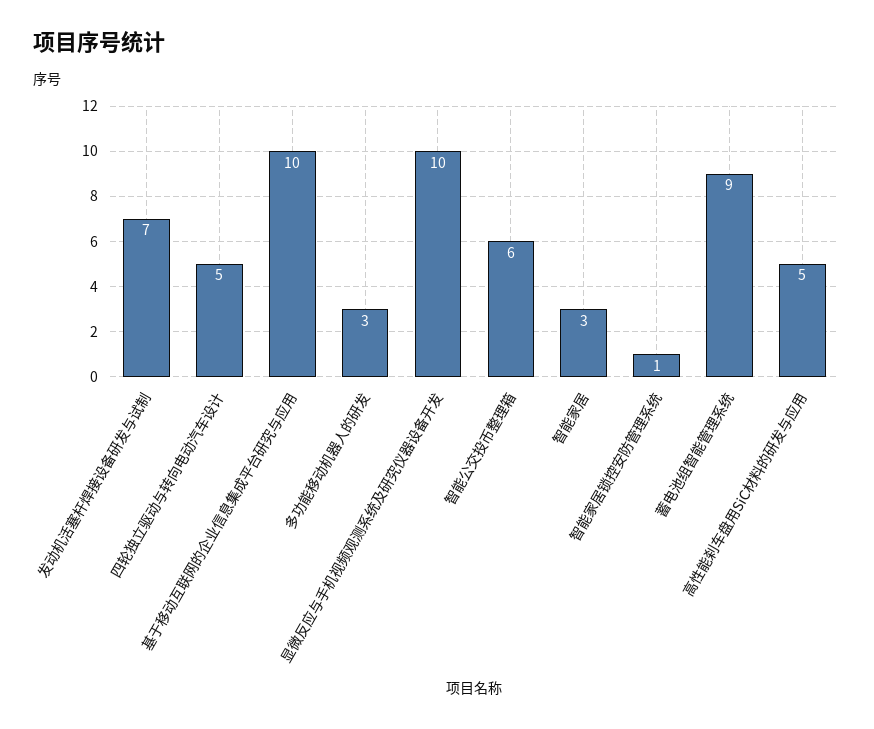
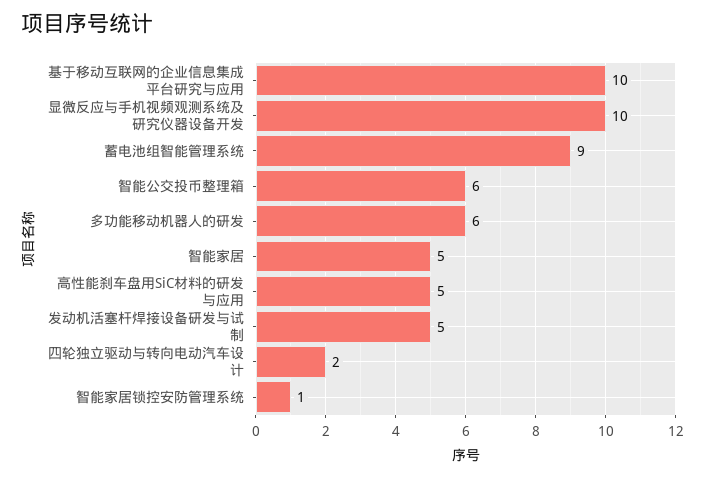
  {
-   "发动机活塞杆焊接设备研发与试制": 7,
+   "发动机活塞杆焊接设备研发与试制": 5,
-   "四轮独立驱动与转向电动汽车设计": 5,
+   "四轮独立驱动与转向电动汽车设计": 2,
    "基于移动互联网的企业信息集成平台研究与应用": 10,
-   "多功能移动机器人的研发": 3,
+   "多功能移动机器人的研发": 6,
    "显微反应与手机视频观测系统及研究仪器设备开发": 10,
    "智能公交投币整理箱": 6,
-   "智能家居": 3,
+   "智能家居": 5,
    "智能家居锁控安防管理系统": 1,
    "蓄电池组智能管理系统": 9,
    "高性能刹车盘用SiC材料的研发与应用": 5
  }

